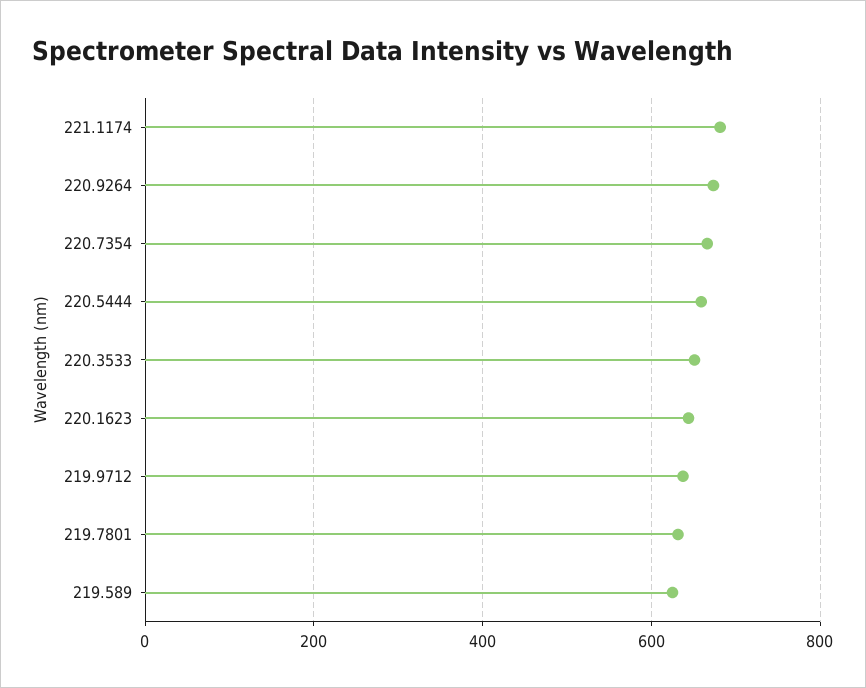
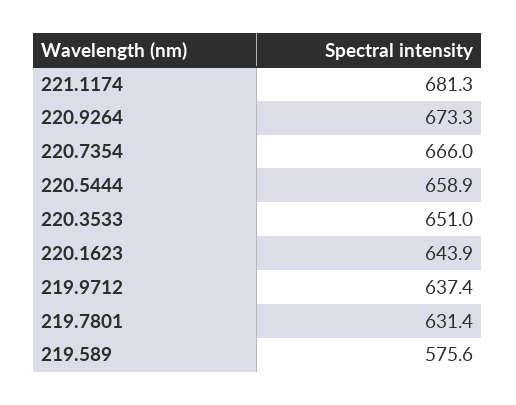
  {
    "221.1174": 681.3,
    "220.9264": 673.3,
    "220.7354": 666,
    "220.5444": 658.9,
    "220.3533": 651,
    "220.1623": 643.9,
    "219.9712": 637.4,
    "219.7801": 631.4,
-   "219.589": 620
+   "219.589": 575.6
  }

